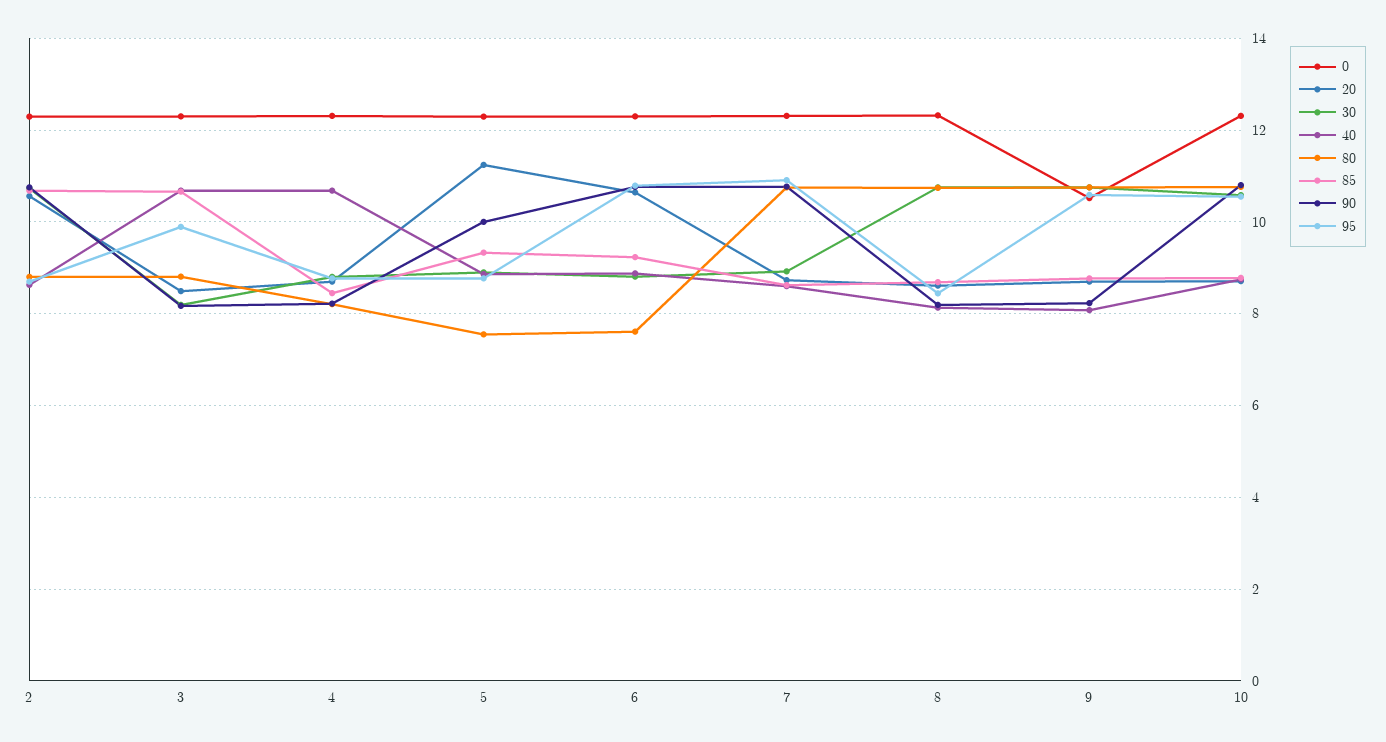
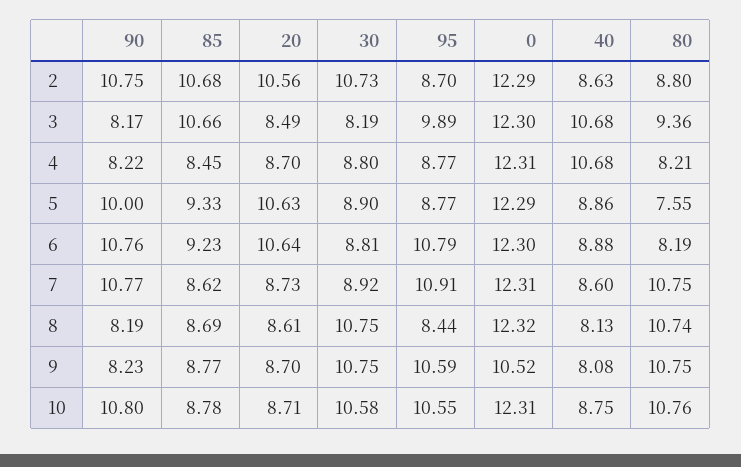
  {
    "0": {
      "2": 12.29,
      "3": 12.3,
      "4": 12.31,
      "5": 12.29,
      "6": 12.3,
      "7": 12.31,
      "8": 12.32,
      "9": 10.52,
      "10": 12.31
    },
    "20": {
      "2": 10.56,
      "3": 8.49,
      "4": 8.7,
-     "5": 11.2,
+     "5": 10.63,
      "6": 10.64,
      "7": 8.73,
      "8": 8.61,
      "9": 8.7,
      "10": 8.71
    },
    "30": {
      "2": 10.73,
      "3": 8.19,
      "4": 8.8,
      "5": 8.9,
      "6": 8.81,
      "7": 8.92,
      "8": 10.75,
      "9": 10.75,
      "10": 10.58
    },
    "40": {
      "2": 8.63,
      "3": 10.68,
      "4": 10.68,
      "5": 8.86,
      "6": 8.88,
      "7": 8.6,
      "8": 8.13,
      "9": 8.08,
      "10": 8.75
    },
    "80": {
      "2": 8.8,
-     "3": 8.8,
+     "3": 9.36,
      "4": 8.21,
      "5": 7.55,
-     "6": 7.6,
+     "6": 8.19,
      "7": 10.75,
      "8": 10.74,
      "9": 10.75,
      "10": 10.76
    },
    "85": {
      "2": 10.68,
      "3": 10.66,
      "4": 8.45,
      "5": 9.33,
      "6": 9.23,
      "7": 8.62,
      "8": 8.69,
      "9": 8.77,
      "10": 8.78
    },
    "90": {
      "2": 10.75,
      "3": 8.17,
      "4": 8.22,
      "5": 10,
      "6": 10.76,
      "7": 10.77,
      "8": 8.19,
      "9": 8.23,
      "10": 10.8
    },
    "95": {
      "2": 8.7,
      "3": 9.89,
      "4": 8.77,
      "5": 8.77,
      "6": 10.79,
      "7": 10.91,
      "8": 8.44,
      "9": 10.59,
      "10": 10.55
    }
  }

